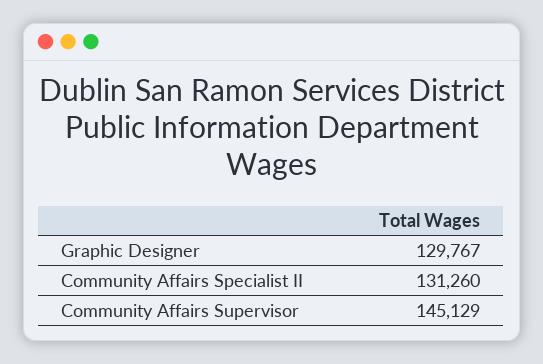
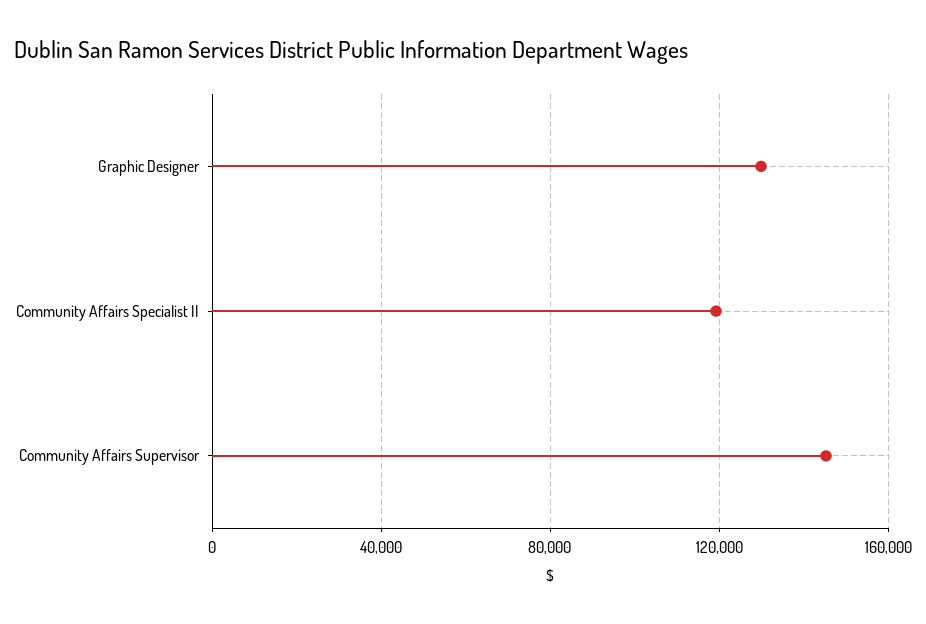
  {
    "Graphic Designer": 129767,
-   "Community Affairs Specialist II": 131260,
+   "Community Affairs Specialist II": 120000,
    "Community Affairs Supervisor": 145129
  }

